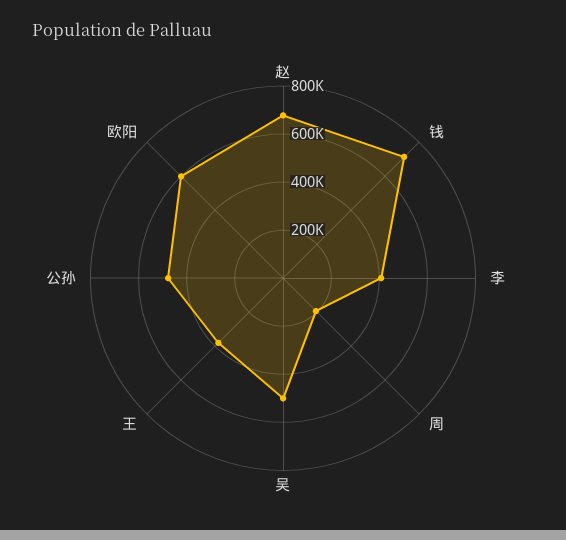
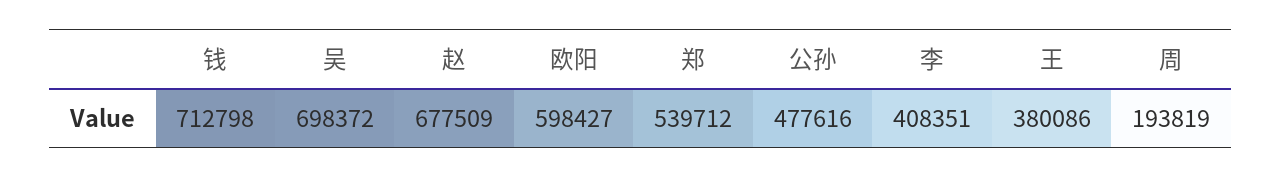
  {
    "赵": 677509,
    "钱": 712798,
    "李": 408351,
    "周": 193819,
-   "吴": 500000,
+   "吴": 698372,
    "王": 380086,
    "公孙": 477616,
-   "欧阳": 598427
+   "欧阳": 598427,
+   "郑": 539712
  }

